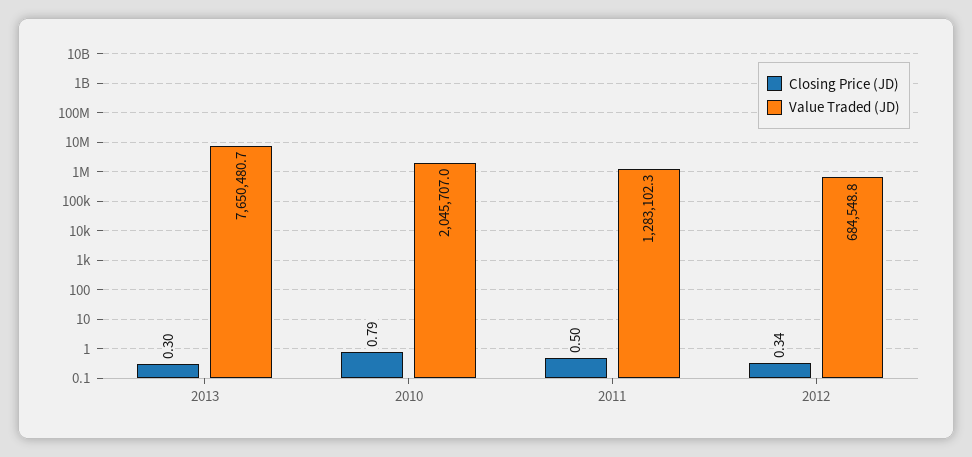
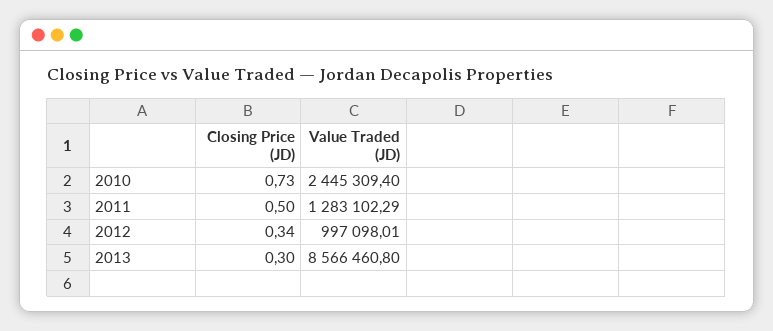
  {
    "Closing Price (JD)": {
      "2013": 0.3,
-     "2010": 0.79,
+     "2010": 0.73,
      "2011": 0.5,
      "2012": 0.34
    },
    "Value Traded (JD)": {
-     "2013": 7650480.7,
+     "2013": 8566460.8,
-     "2010": 2045707,
+     "2010": 2445309.4,
      "2011": 1283102.29,
-     "2012": 684548.8
+     "2012": 997098.01
    }
  }

